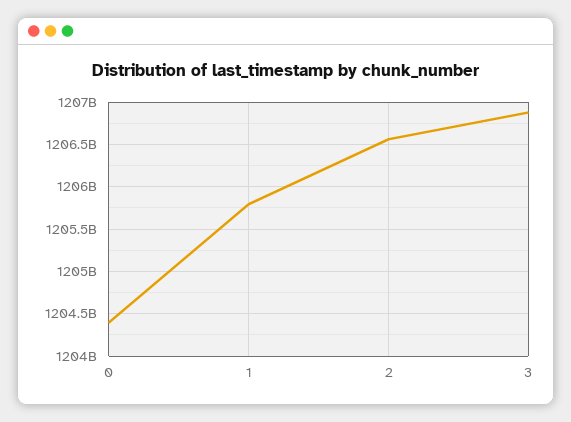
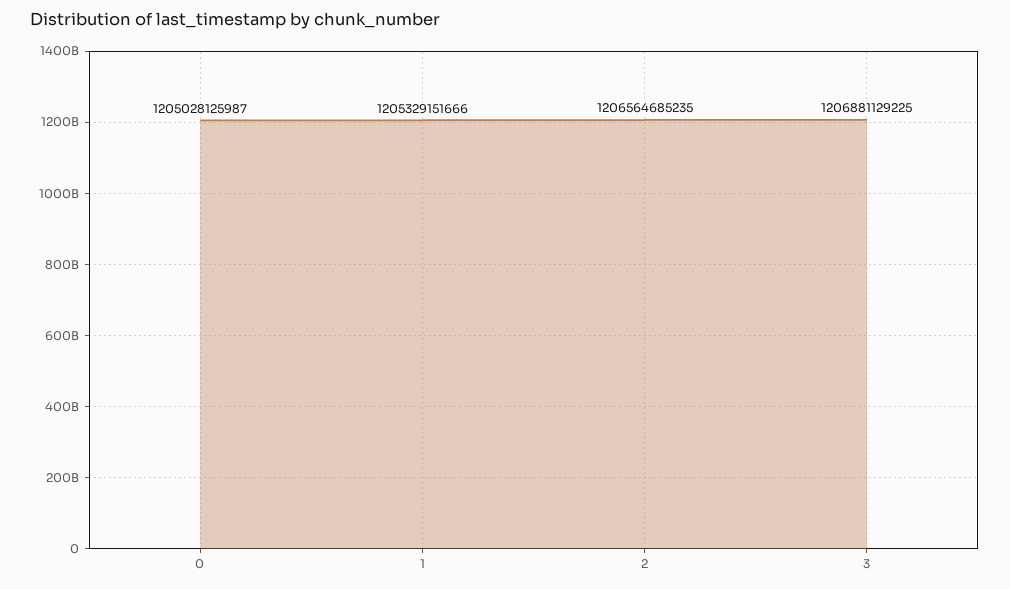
  {
-   "0": 1204400000000,
+   "0": 1205028125987,
-   "1": 1205800000000,
+   "1": 1205329151666,
    "2": 1206564685235,
    "3": 1206881129225
  }

